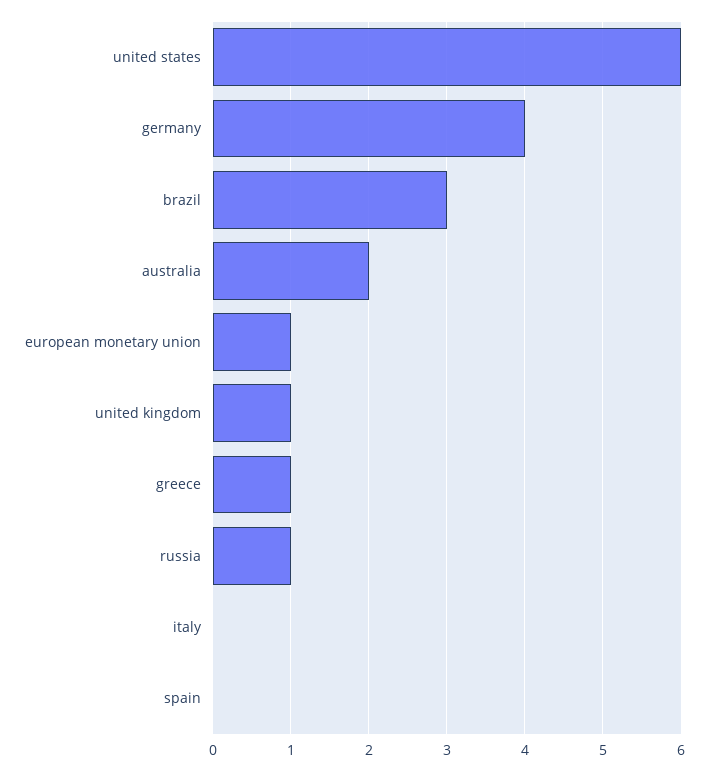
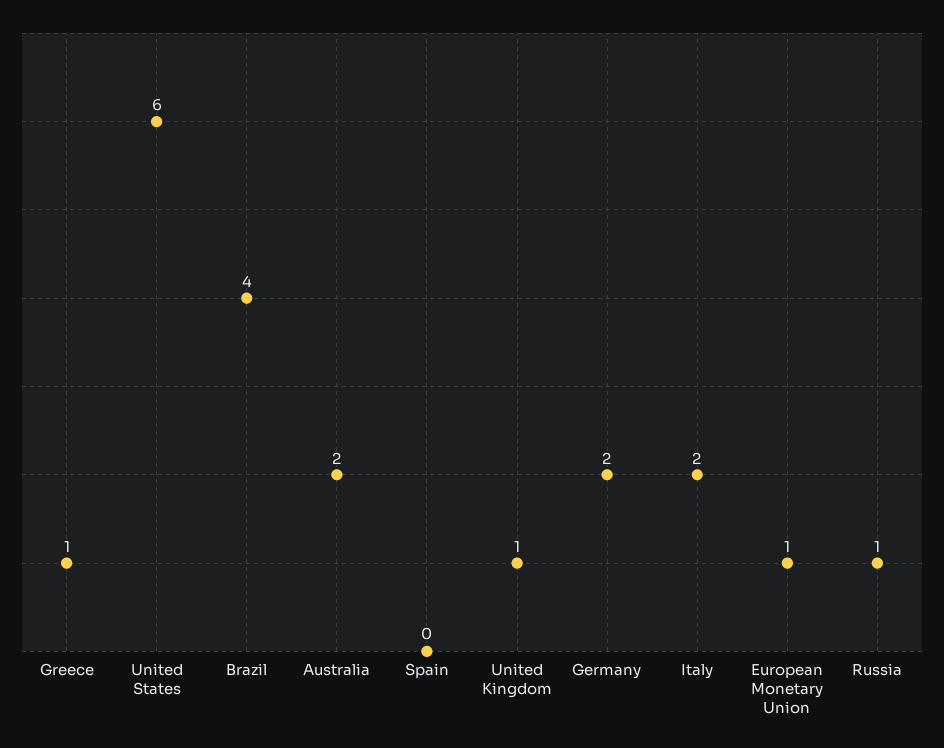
  {
    "united states": 6,
-   "germany": 4,
+   "germany": 2,
-   "brazil": 3,
+   "brazil": 4,
    "australia": 2,
    "european monetary union": 1,
    "united kingdom": 1,
    "greece": 1,
    "russia": 1,
-   "italy": 0,
+   "italy": 2,
    "spain": 0
  }

